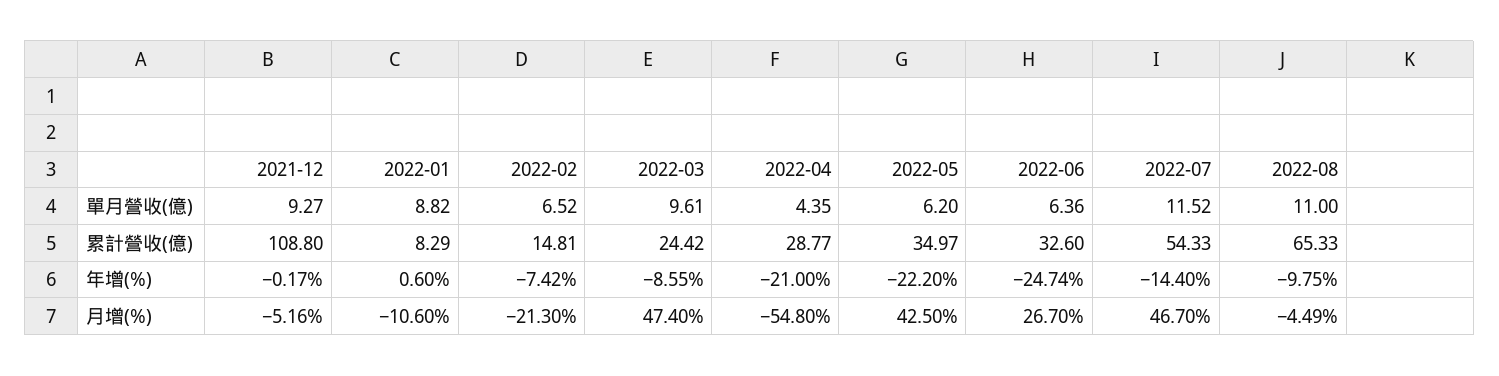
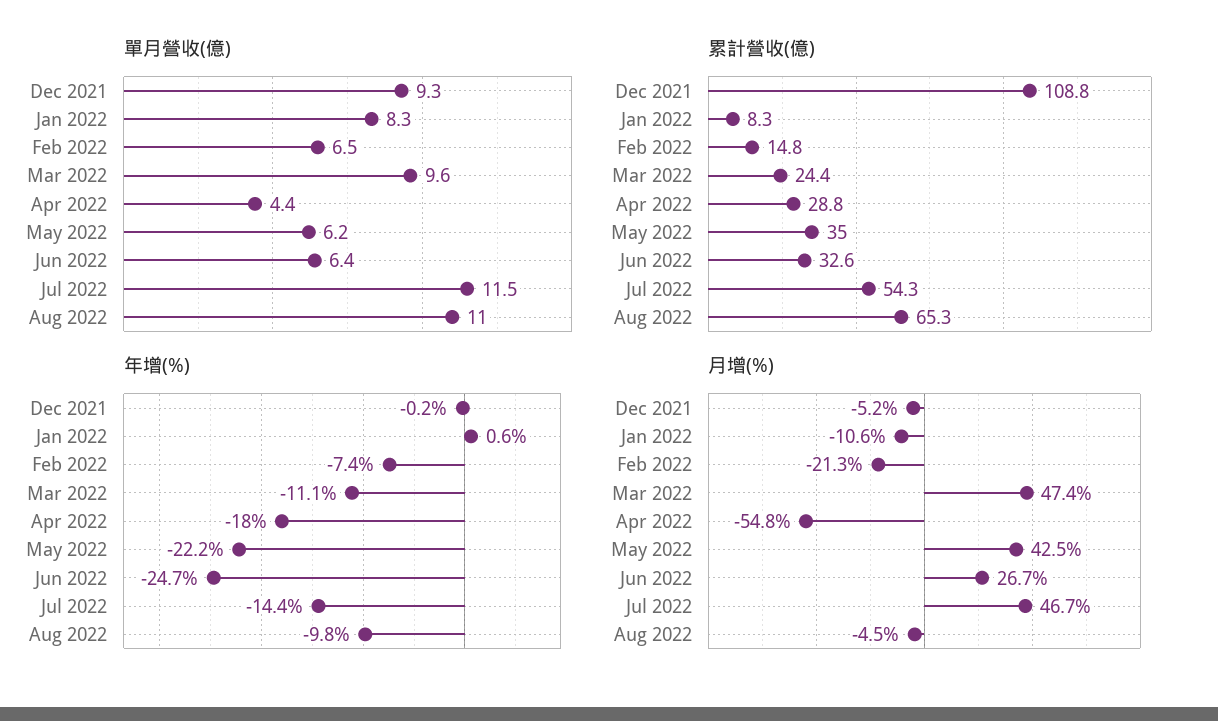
  {
    "單月營收(億)": {
      "2021-12": 9.27,
-     "2022-01": 8.82,
+     "2022-01": 8.3,
      "2022-02": 6.52,
      "2022-03": 9.61,
      "2022-04": 4.35,
      "2022-05": 6.2,
      "2022-06": 6.36,
      "2022-07": 11.52,
      "2022-08": 11
    },
    "累計營收(億)": {
      "2021-12": 108.8,
      "2022-01": 8.29,
      "2022-02": 14.81,
      "2022-03": 24.42,
      "2022-04": 28.77,
      "2022-05": 34.97,
      "2022-06": 32.6,
      "2022-07": 54.33,
      "2022-08": 65.33
    },
    "年增(%)": {
      "2021-12": -0.17,
      "2022-01": 0.6,
      "2022-02": -7.42,
-     "2022-03": -8.55,
+     "2022-03": -11.1,
-     "2022-04": -21,
+     "2022-04": -18,
      "2022-05": -22.2,
      "2022-06": -24.74,
      "2022-07": -14.4,
      "2022-08": -9.75
    },
    "月增(%)": {
      "2021-12": -5.16,
      "2022-01": -10.6,
      "2022-02": -21.3,
      "2022-03": 47.4,
      "2022-04": -54.8,
      "2022-05": 42.5,
      "2022-06": 26.7,
      "2022-07": 46.7,
      "2022-08": -4.49
    }
  }

